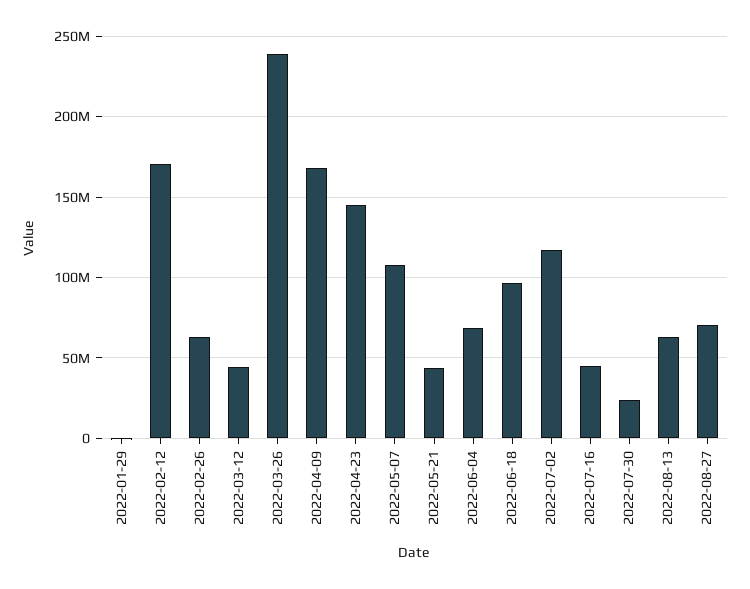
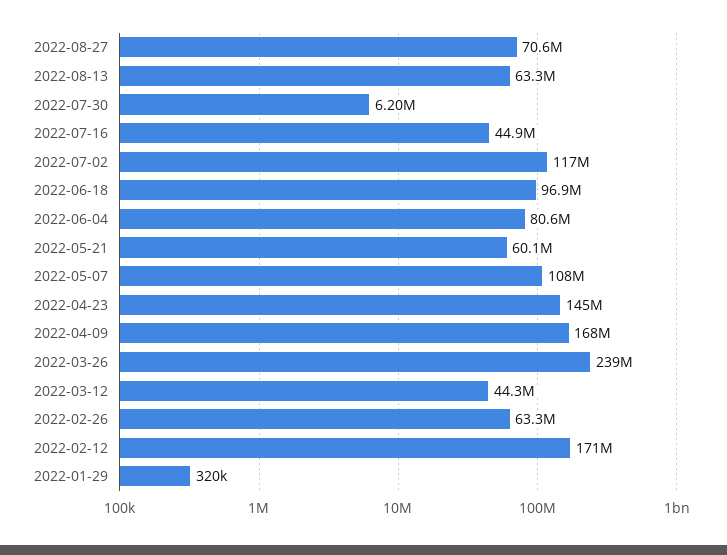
  {
    "2022-01-29": 320000,
    "2022-02-12": 171000000,
    "2022-02-26": 63300000,
    "2022-03-12": 44300000,
    "2022-03-26": 239000000,
    "2022-04-09": 168000000,
    "2022-04-23": 145000000,
    "2022-05-07": 108000000,
-   "2022-05-21": 45000000,
+   "2022-05-21": 60100000,
-   "2022-06-04": 70000000,
+   "2022-06-04": 80600000,
    "2022-06-18": 96900000,
    "2022-07-02": 117000000,
    "2022-07-16": 44900000,
-   "2022-07-30": 25000000,
+   "2022-07-30": 6200000,
    "2022-08-13": 63300000,
    "2022-08-27": 70600000
  }

